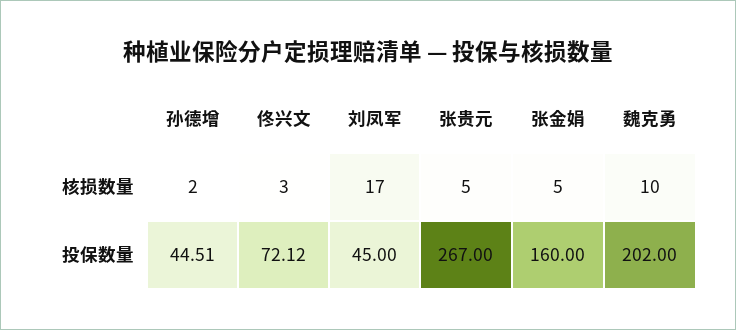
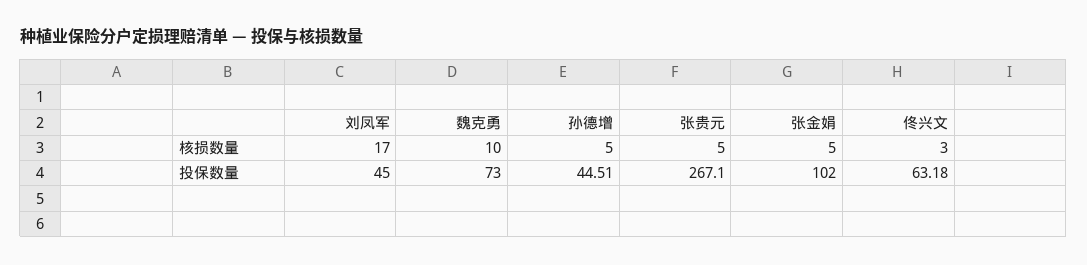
  {
    "孙德增": {
-     "核损数量": 2,
+     "核损数量": 5,
      "投保数量": 44.51
    },
    "佟兴文": {
      "核损数量": 3,
-     "投保数量": 72.12
+     "投保数量": 63.18
    },
    "刘凤军": {
      "核损数量": 17,
      "投保数量": 45
    },
    "张贵元": {
      "核损数量": 5,
-     "投保数量": 267
+     "投保数量": 267.1
    },
    "张金娟": {
      "核损数量": 5,
-     "投保数量": 160
+     "投保数量": 102
    },
    "魏克勇": {
      "核损数量": 10,
-     "投保数量": 202
+     "投保数量": 73
    }
  }

